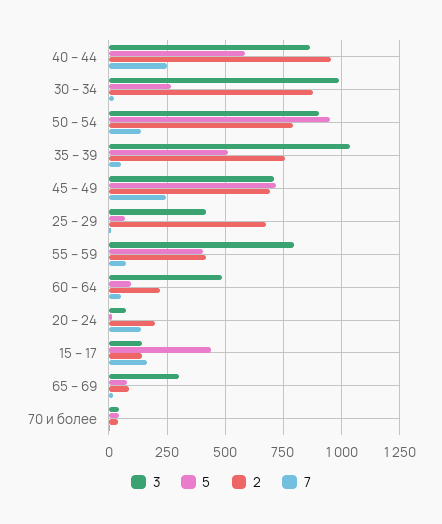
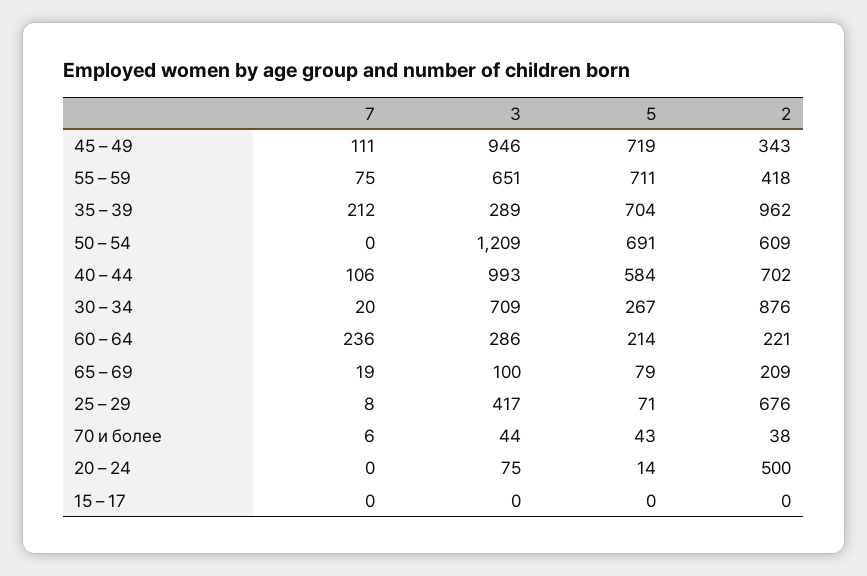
  {
    "3": {
-     "40 – 44": 850,
+     "40 – 44": 993,
-     "30 – 34": 1000,
+     "30 – 34": 709,
-     "50 – 54": 900,
+     "50 – 54": 1209,
-     "35 – 39": 1050,
+     "35 – 39": 289,
-     "45 – 49": 700,
+     "45 – 49": 946,
      "25 – 29": 417,
-     "55 – 59": 800,
+     "55 – 59": 651,
-     "60 – 64": 500,
+     "60 – 64": 286,
      "20 – 24": 75,
-     "15 – 17": 150,
+     "15 – 17": 0,
-     "65 – 69": 300,
+     "65 – 69": 100,
      "70 и более": 44
    },
    "5": {
      "40 – 44": 584,
      "30 – 34": 267,
-     "50 – 54": 950,
+     "50 – 54": 691,
-     "35 – 39": 500,
+     "35 – 39": 704,
      "45 – 49": 719,
      "25 – 29": 71,
-     "55 – 59": 400,
+     "55 – 59": 711,
-     "60 – 64": 100,
+     "60 – 64": 214,
      "20 – 24": 14,
-     "15 – 17": 450,
+     "15 – 17": 0,
      "65 – 69": 79,
      "70 и более": 43
    },
    "2": {
-     "40 – 44": 950,
+     "40 – 44": 702,
      "30 – 34": 876,
-     "50 – 54": 800,
+     "50 – 54": 609,
-     "35 – 39": 750,
+     "35 – 39": 962,
-     "45 – 49": 700,
+     "45 – 49": 343,
      "25 – 29": 676,
      "55 – 59": 418,
      "60 – 64": 221,
-     "20 – 24": 200,
+     "20 – 24": 500,
-     "15 – 17": 150,
+     "15 – 17": 0,
-     "65 – 69": 100,
+     "65 – 69": 209,
      "70 и более": 38
    },
    "7": {
-     "40 – 44": 250,
+     "40 – 44": 106,
      "30 – 34": 20,
-     "50 – 54": 150,
+     "50 – 54": 0,
-     "35 – 39": 50,
+     "35 – 39": 212,
-     "45 – 49": 250,
+     "45 – 49": 111,
      "25 – 29": 8,
      "55 – 59": 75,
-     "60 – 64": 50,
+     "60 – 64": 236,
-     "20 – 24": 150,
+     "20 – 24": 0,
-     "15 – 17": 150,
+     "15 – 17": 0,
      "65 – 69": 19,
      "70 и более": 6
    }
  }

